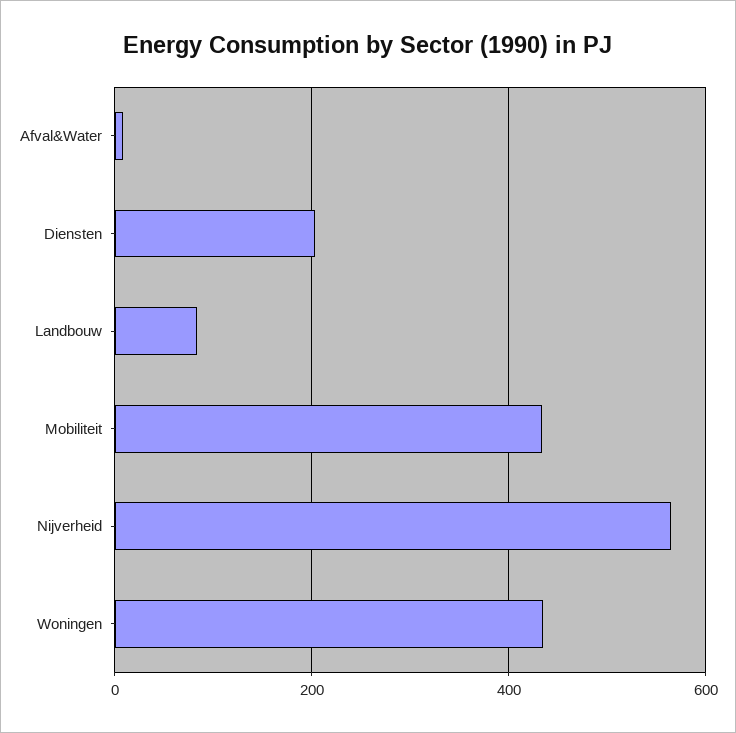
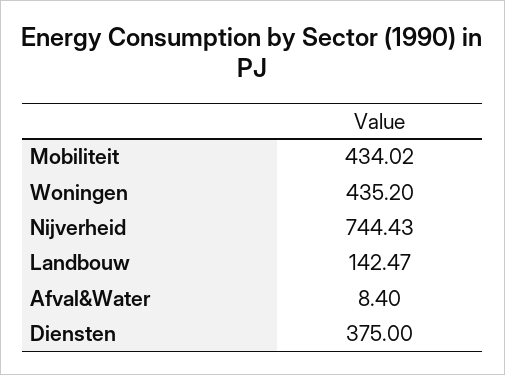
  {
    "Afval&Water": 8.4,
-   "Diensten": 200,
+   "Diensten": 375,
-   "Landbouw": 80,
+   "Landbouw": 142.47,
    "Mobiliteit": 434.02,
-   "Nijverheid": 560,
+   "Nijverheid": 744.43,
    "Woningen": 435.2
  }

